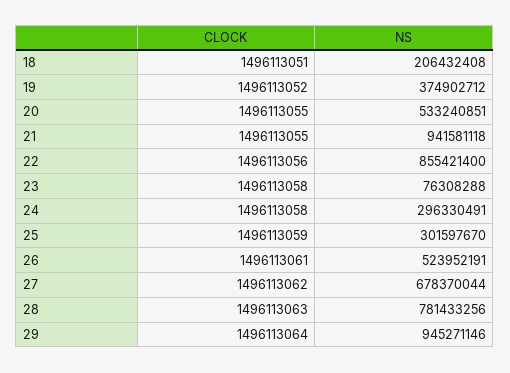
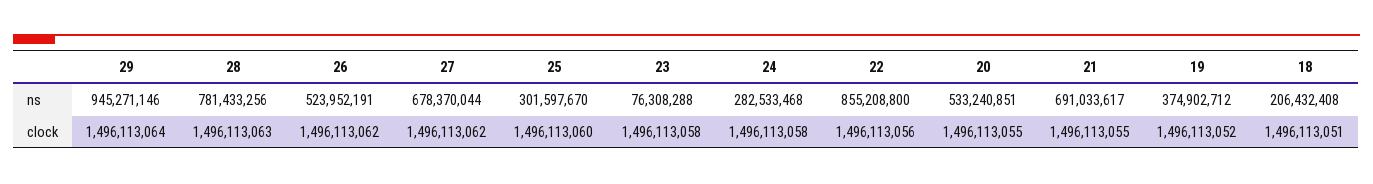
  {
    "CLOCK": {
      "18": 1496113051,
      "19": 1496113052,
      "20": 1496113055,
      "21": 1496113055,
      "22": 1496113056,
      "23": 1496113058,
      "24": 1496113058,
-     "25": 1496113059,
+     "25": 1496113060,
-     "26": 1496113061,
+     "26": 1496113062,
      "27": 1496113062,
      "28": 1496113063,
      "29": 1496113064
    },
    "NS": {
      "18": 206432408,
      "19": 374902712,
      "20": 533240851,
-     "21": 941581118,
+     "21": 691033617,
-     "22": 855421400,
+     "22": 855208800,
      "23": 76308288,
-     "24": 296330491,
+     "24": 282533468,
      "25": 301597670,
      "26": 523952191,
      "27": 678370044,
      "28": 781433256,
      "29": 945271146
    }
  }

